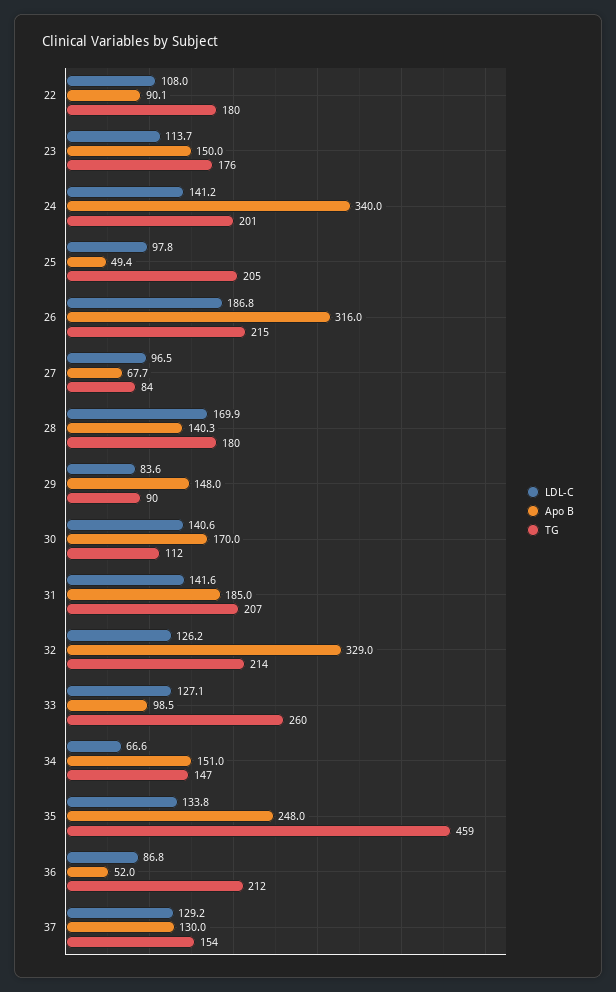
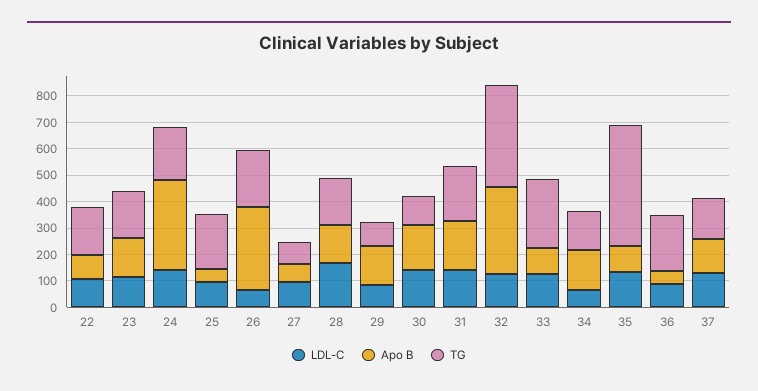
  {
    "LDL-C": {
      "22": 108,
      "23": 113.7,
      "24": 141.2,
      "25": 97.8,
-     "26": 186.8,
+     "26": 50,
      "27": 96.5,
      "28": 169.9,
      "29": 83.6,
      "30": 140.6,
      "31": 141.6,
      "32": 126.2,
      "33": 127.1,
      "34": 66.6,
      "35": 133.8,
      "36": 86.8,
      "37": 129.2
    },
    "Apo B": {
      "22": 90.1,
      "23": 150,
      "24": 340,
      "25": 49.4,
      "26": 316,
      "27": 67.7,
      "28": 140.3,
      "29": 148,
      "30": 170,
      "31": 185,
      "32": 329,
      "33": 98.5,
      "34": 151,
-     "35": 248,
+     "35": 100,
      "36": 52,
      "37": 130
    },
    "TG": {
      "22": 180,
      "23": 176,
      "24": 201,
      "25": 205,
      "26": 215,
      "27": 84,
      "28": 180,
      "29": 90,
      "30": 112,
      "31": 207,
-     "32": 214,
+     "32": 400,
      "33": 260,
      "34": 147,
      "35": 459,
      "36": 212,
      "37": 154
    }
  }

